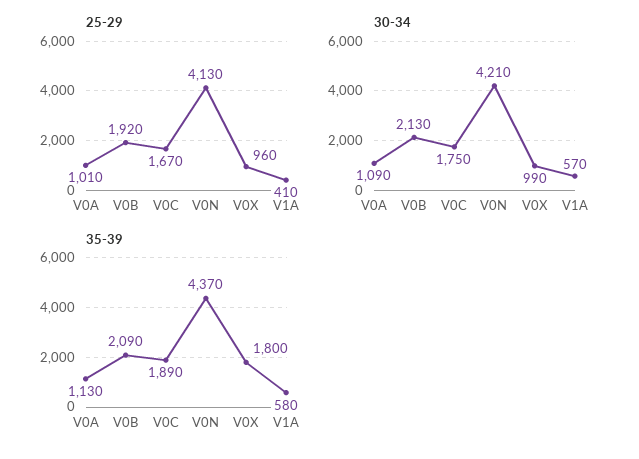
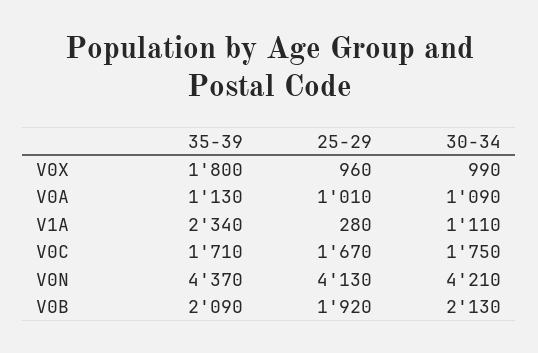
  {
    "25-29": {
      "V0A": 1010,
      "V0B": 1920,
      "V0C": 1670,
      "V0N": 4130,
      "V0X": 960,
-     "V1A": 410
+     "V1A": 280
    },
    "30-34": {
      "V0A": 1090,
      "V0B": 2130,
      "V0C": 1750,
      "V0N": 4210,
      "V0X": 990,
-     "V1A": 570
+     "V1A": 1110
    },
    "35-39": {
      "V0A": 1130,
      "V0B": 2090,
-     "V0C": 1890,
+     "V0C": 1710,
      "V0N": 4370,
      "V0X": 1800,
-     "V1A": 580
+     "V1A": 2340
    }
  }

